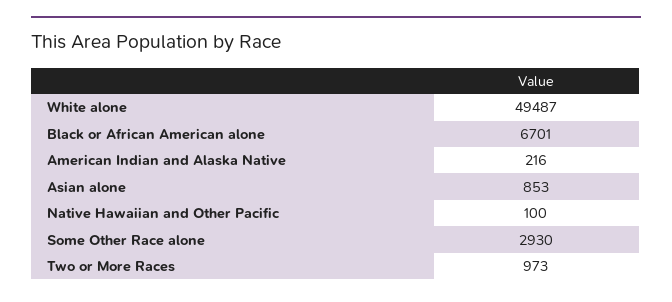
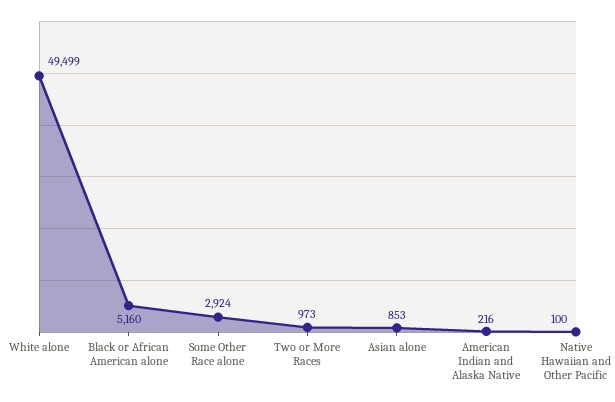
  {
-   "White alone": 49487,
+   "White alone": 49499,
-   "Black or African American alone": 6701,
+   "Black or African American alone": 5160,
    "American Indian and Alaska Native": 216,
    "Asian alone": 853,
    "Native Hawaiian and Other Pacific": 100,
-   "Some Other Race alone": 2930,
+   "Some Other Race alone": 2924,
    "Two or More Races": 973
  }

